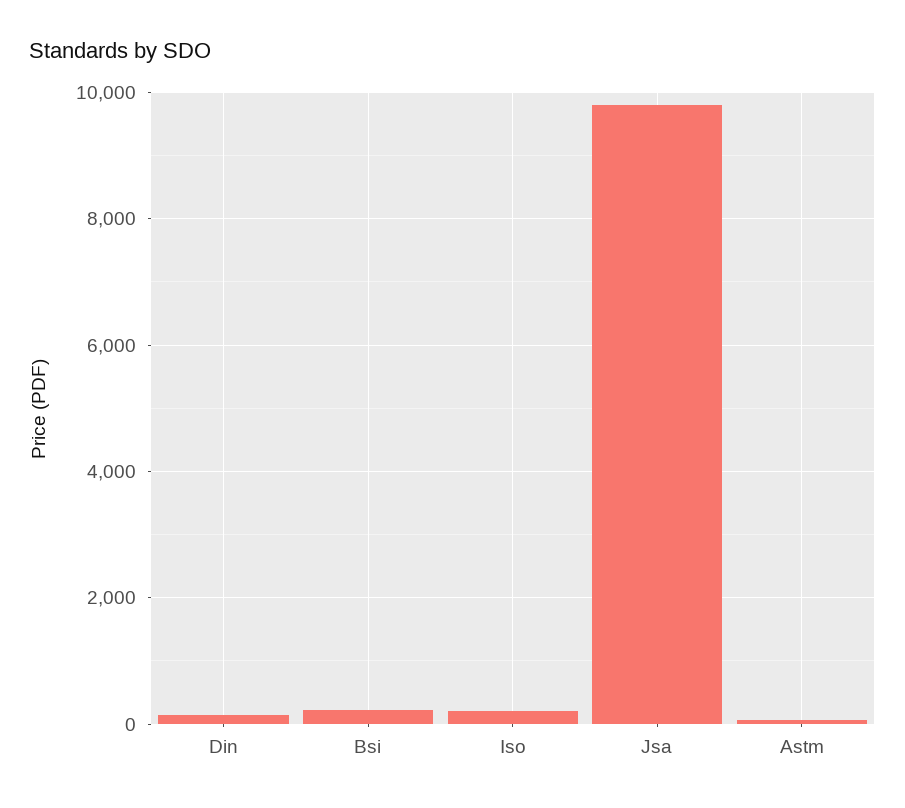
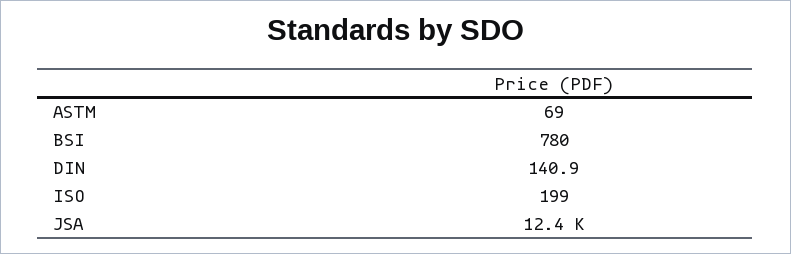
  {
    "Din": 140.9,
-   "Bsi": 200,
+   "Bsi": 780,
    "Iso": 199,
-   "Jsa": 9800,
+   "Jsa": 12400,
    "Astm": 69
  }

